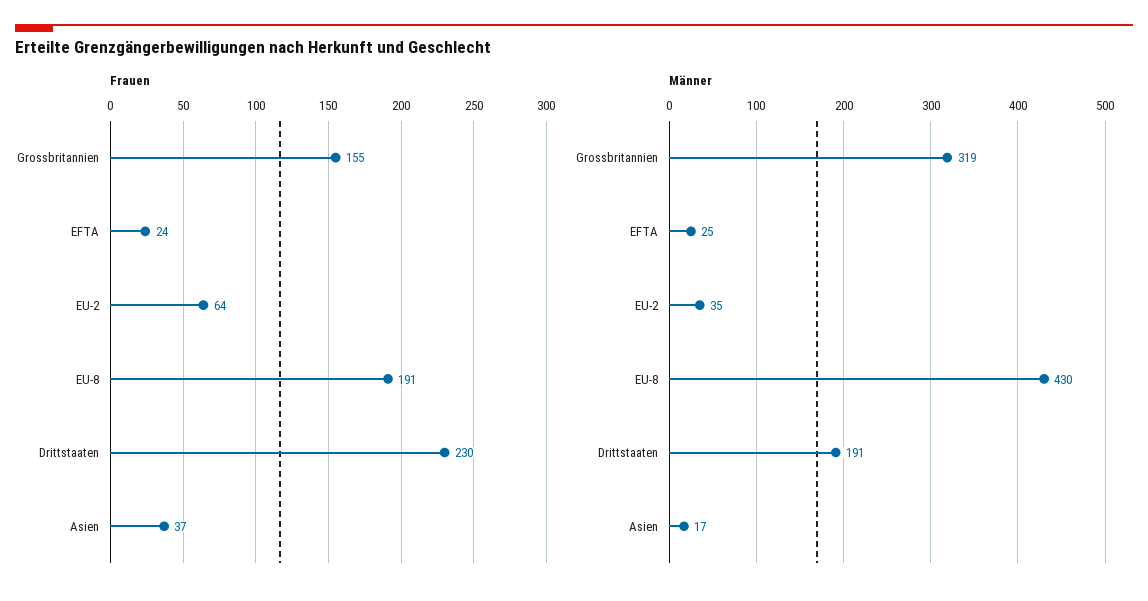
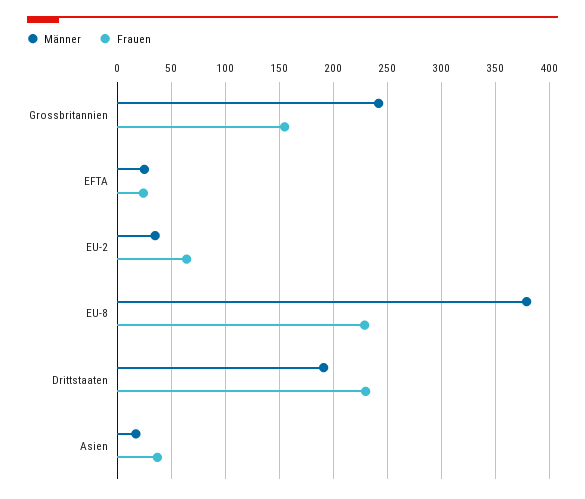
  {
    "Frauen": {
      "Grossbritannien": 155,
      "EFTA": 24,
      "EU-2": 64,
-     "EU-8": 191,
+     "EU-8": 230,
      "Drittstaaten": 230,
      "Asien": 37
    },
    "Männer": {
-     "Grossbritannien": 319,
+     "Grossbritannien": 240,
      "EFTA": 25,
      "EU-2": 35,
-     "EU-8": 430,
+     "EU-8": 380,
      "Drittstaaten": 191,
      "Asien": 17
    }
  }

